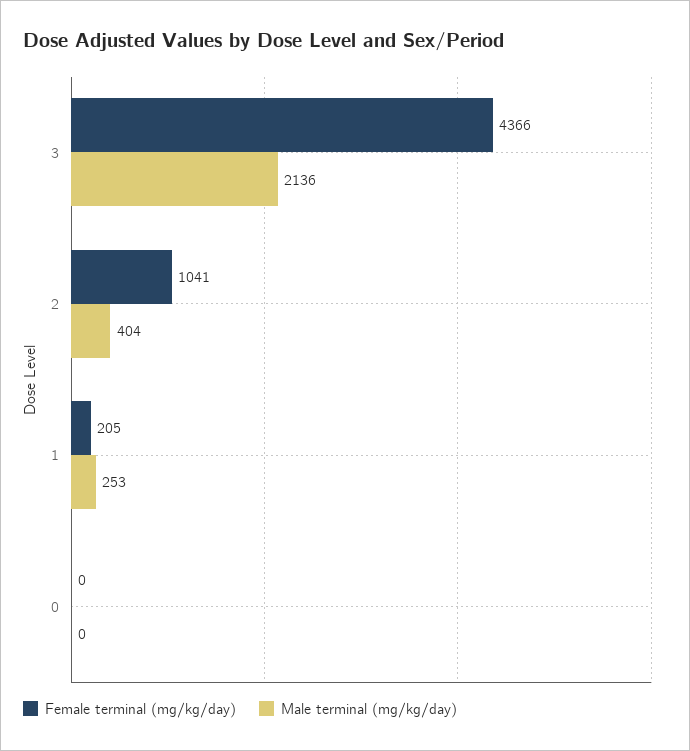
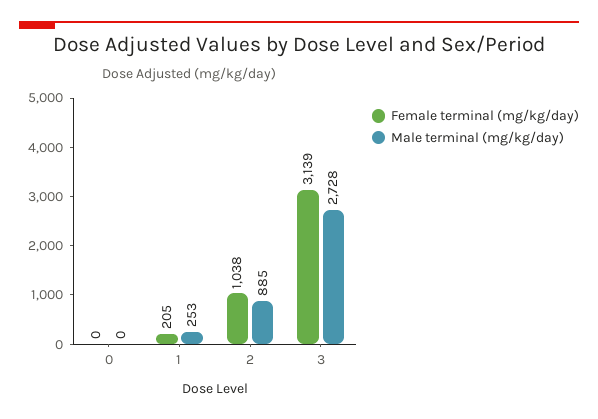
  {
    "Female terminal (mg/kg/day)": {
-     "3": 4366,
+     "3": 3139,
-     "2": 1041,
+     "2": 1038,
      "1": 205,
      "0": 0
    },
    "Male terminal (mg/kg/day)": {
-     "3": 2136,
+     "3": 2728,
-     "2": 404,
+     "2": 885,
      "1": 253,
      "0": 0
    }
  }

